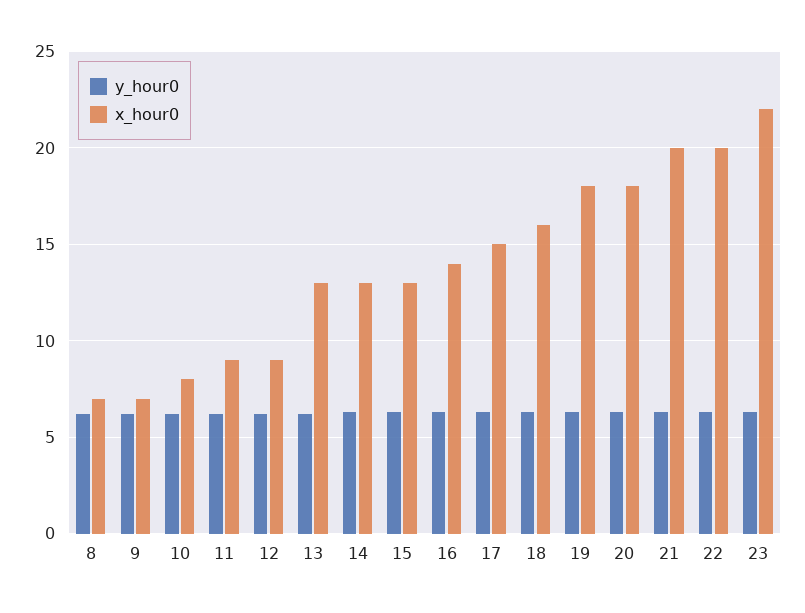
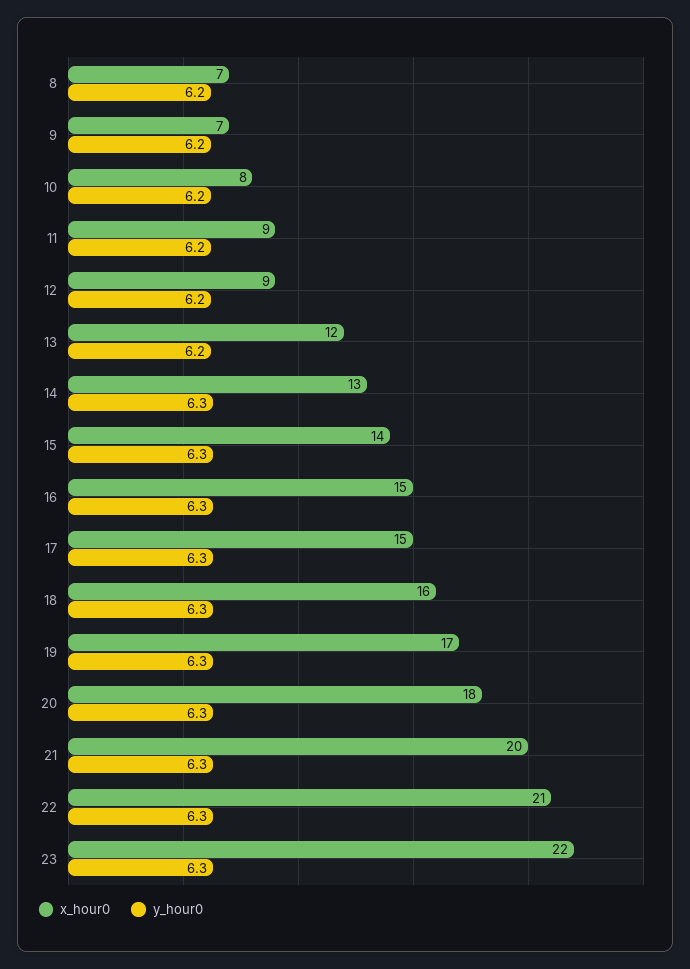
  {
    "y_hour0": {
      "8": 6.2,
      "9": 6.2,
      "10": 6.2,
      "11": 6.2,
      "12": 6.2,
      "13": 6.2,
      "14": 6.3,
      "15": 6.3,
      "16": 6.3,
      "17": 6.3,
      "18": 6.3,
      "19": 6.3,
      "20": 6.3,
      "21": 6.3,
      "22": 6.3,
      "23": 6.3
    },
    "x_hour0": {
      "8": 7,
      "9": 7,
      "10": 8,
      "11": 9,
      "12": 9,
-     "13": 13,
+     "13": 12,
      "14": 13,
-     "15": 13,
+     "15": 14,
-     "16": 14,
+     "16": 15,
      "17": 15,
      "18": 16,
-     "19": 18,
+     "19": 17,
      "20": 18,
      "21": 20,
-     "22": 20,
+     "22": 21,
      "23": 22
    }
  }

